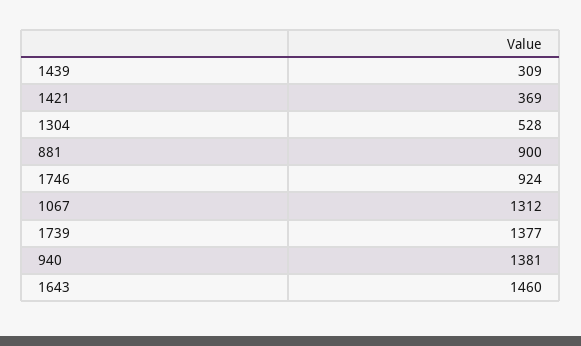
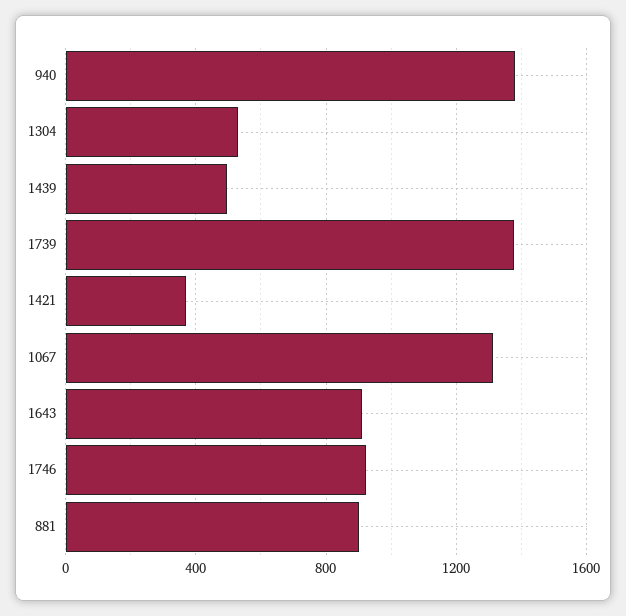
  {
-   "1439": 309,
+   "1439": 500,
    "1421": 369,
    "1304": 528,
    "881": 900,
    "1746": 924,
    "1067": 1312,
    "1739": 1377,
    "940": 1381,
-   "1643": 1460
+   "1643": 900
  }

